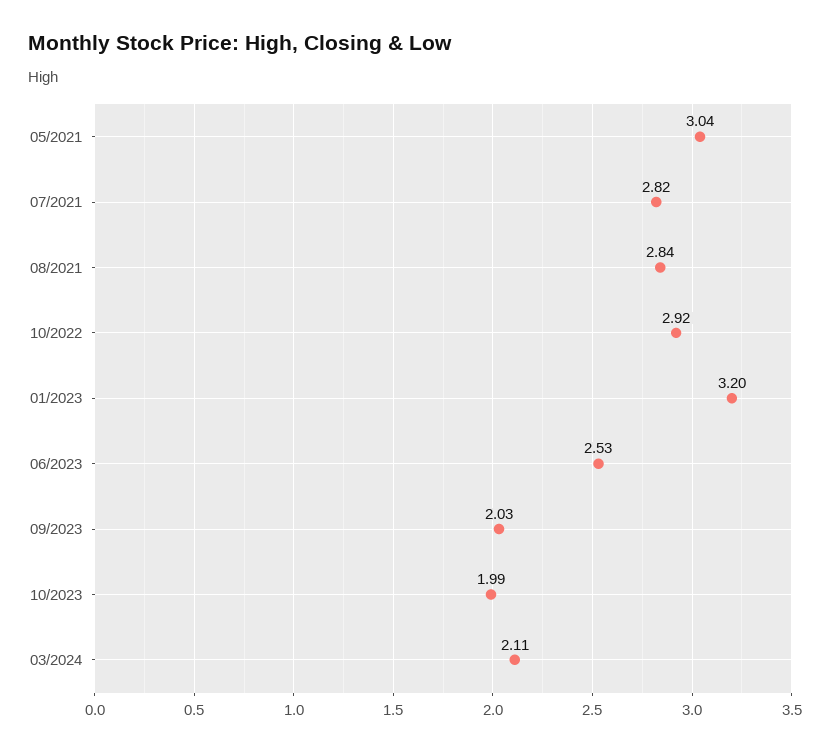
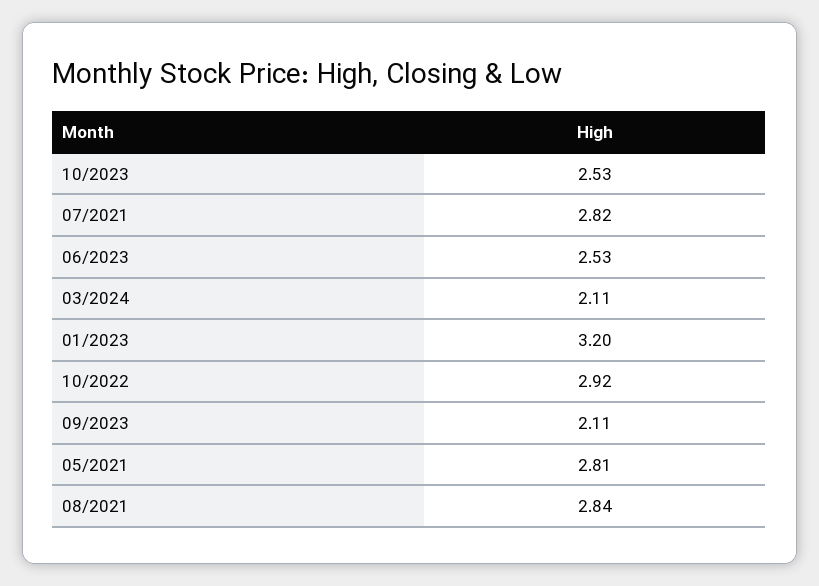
  {
-   "05/2021": 3.04,
+   "05/2021": 2.81,
    "07/2021": 2.82,
    "08/2021": 2.84,
    "10/2022": 2.92,
    "01/2023": 3.2,
    "06/2023": 2.53,
-   "09/2023": 2.03,
+   "09/2023": 2.11,
-   "10/2023": 1.99,
+   "10/2023": 2.53,
    "03/2024": 2.11
  }

